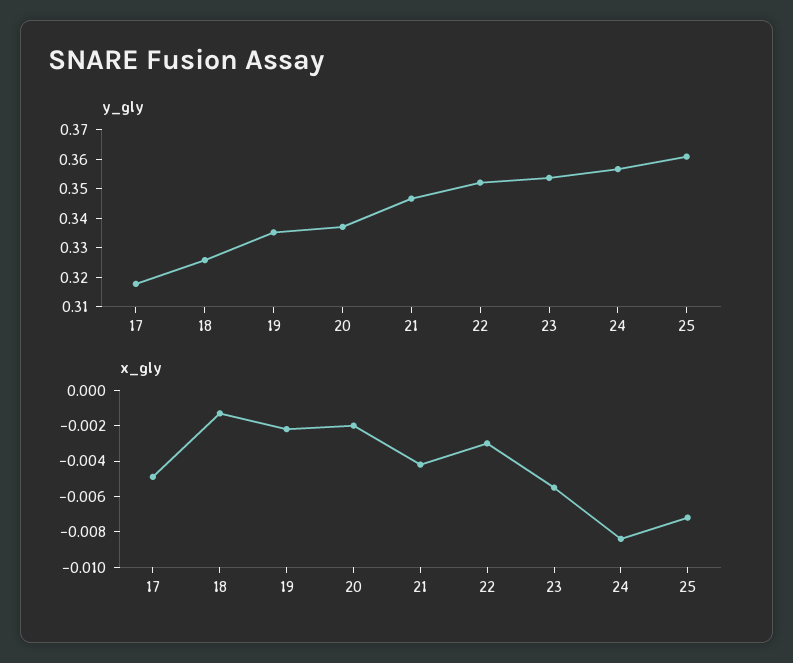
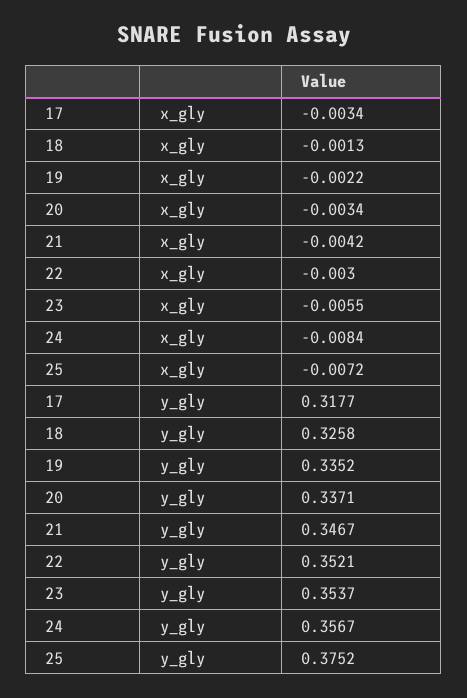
  {
    "y_gly": {
      "17": 0.3177,
      "18": 0.3258,
      "19": 0.3352,
      "20": 0.3371,
      "21": 0.3467,
      "22": 0.3521,
      "23": 0.3537,
      "24": 0.3567,
-     "25": 0.36
+     "25": 0.3752
    },
    "x_gly": {
-     "17": -0.005,
+     "17": -0.0034,
      "18": -0.0013,
      "19": -0.0022,
-     "20": -0.002,
+     "20": -0.0034,
      "21": -0.0042,
      "22": -0.003,
      "23": -0.0055,
      "24": -0.0084,
      "25": -0.0072
    }
  }

